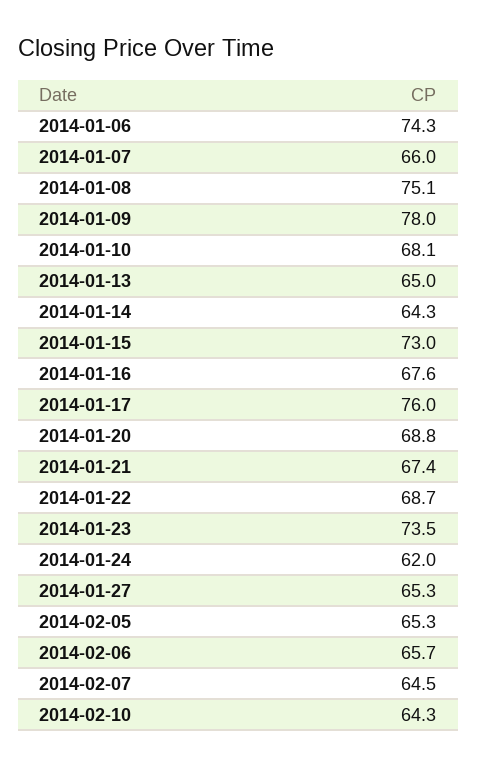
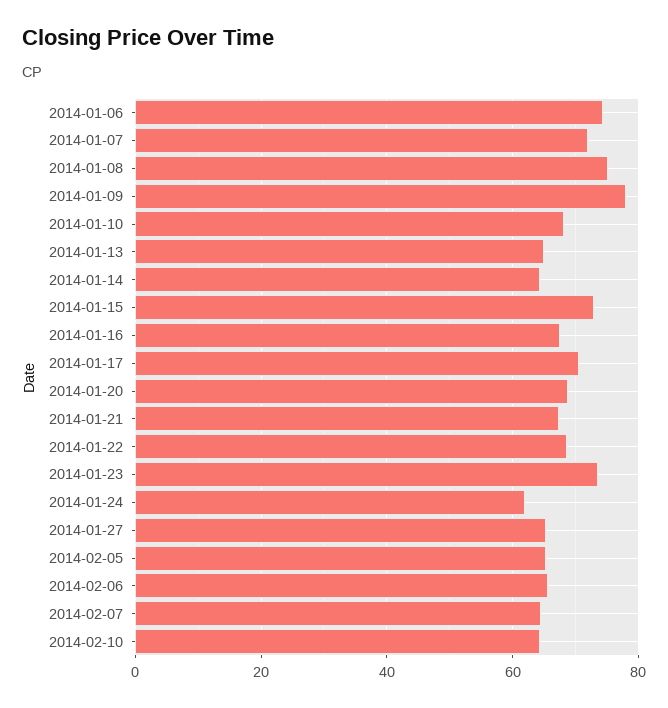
  {
    "2014-01-06": 74.3,
-   "2014-01-07": 66,
+   "2014-01-07": 72,
    "2014-01-08": 75.1,
    "2014-01-09": 78,
    "2014-01-10": 68.1,
    "2014-01-13": 65,
    "2014-01-14": 64.3,
    "2014-01-15": 73,
    "2014-01-16": 67.6,
-   "2014-01-17": 76,
+   "2014-01-17": 70,
    "2014-01-20": 68.8,
    "2014-01-21": 67.4,
    "2014-01-22": 68.7,
    "2014-01-23": 73.5,
    "2014-01-24": 62,
    "2014-01-27": 65.3,
    "2014-02-05": 65.3,
    "2014-02-06": 65.7,
    "2014-02-07": 64.5,
    "2014-02-10": 64.3
  }

